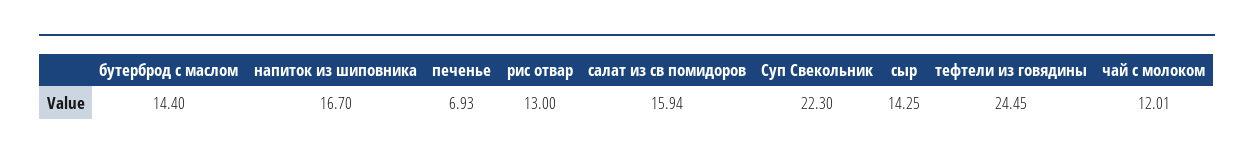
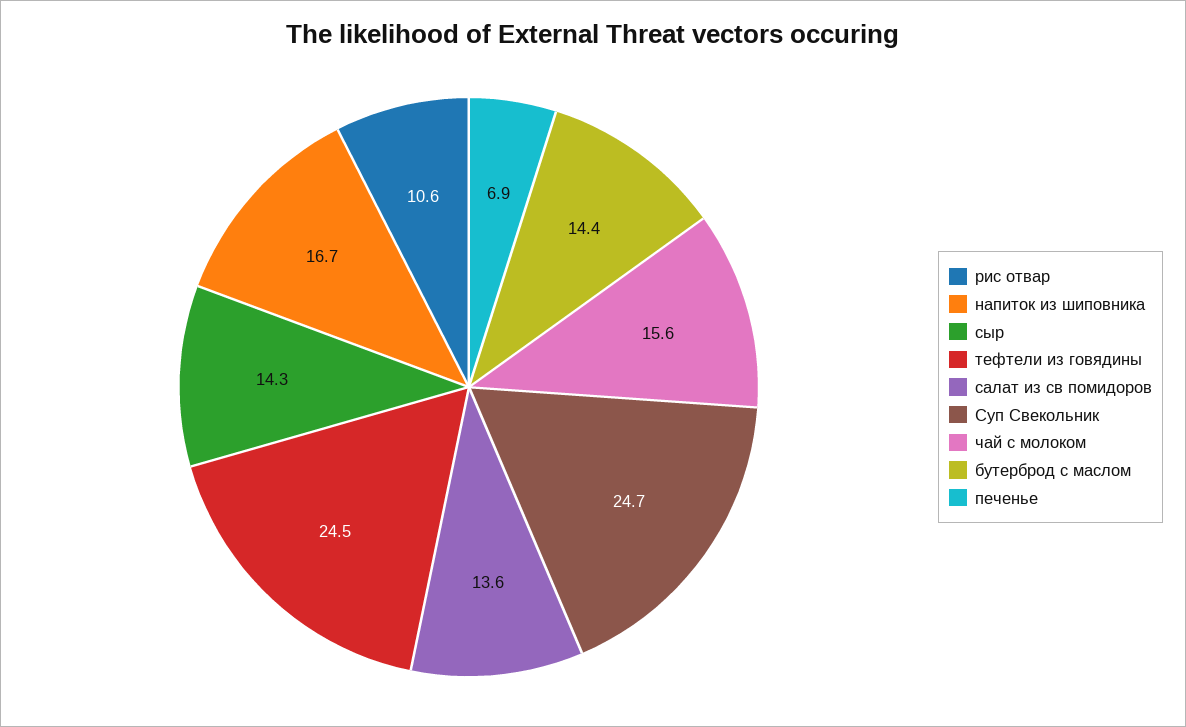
  {
    "бутерброд с маслом": 14.4,
    "напиток из шиповника": 16.7,
    "печенье": 6.93,
-   "рис отвар": 13,
+   "рис отвар": 10.6,
-   "салат из св помидоров": 15.94,
+   "салат из св помидоров": 13.6,
-   "Суп Свекольник": 22.3,
+   "Суп Свекольник": 24.7,
    "сыр": 14.25,
    "тефтели из говядины": 24.45,
-   "чай с молоком": 12.01
+   "чай с молоком": 15.6
  }

